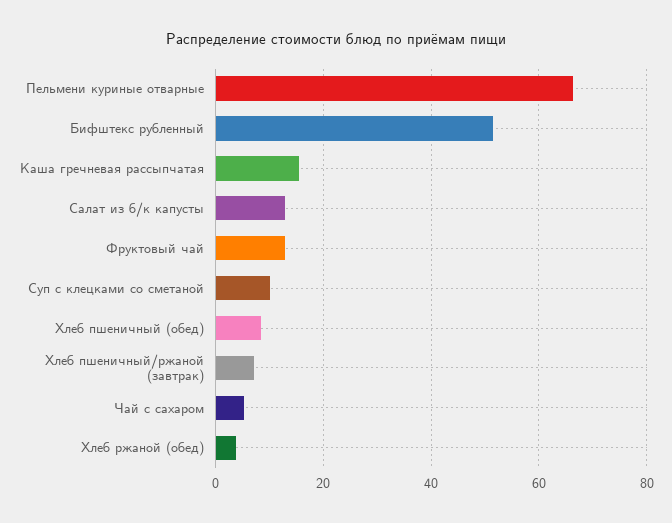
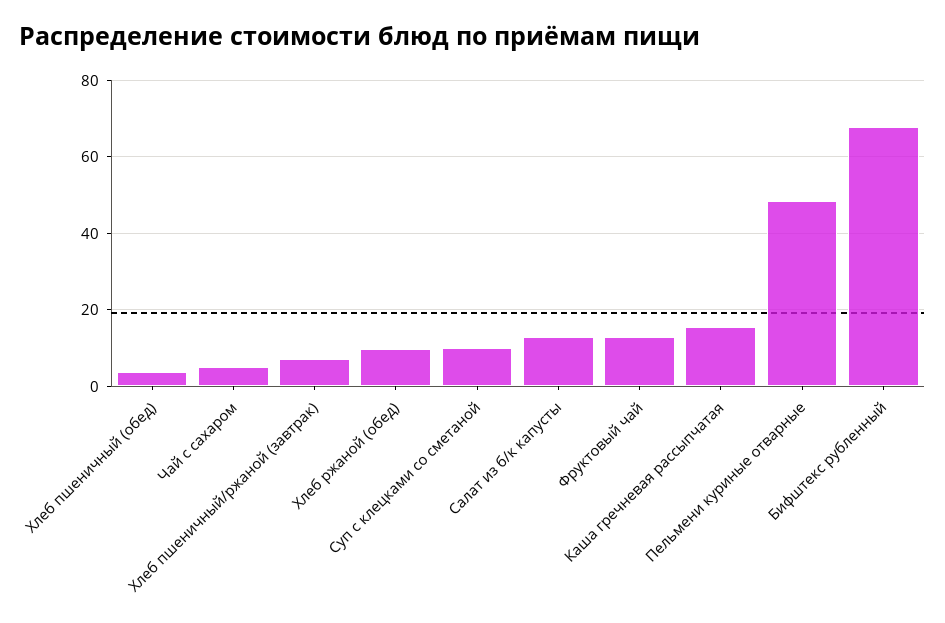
  {
-   "Пельмени куриные отварные": 66,
+   "Пельмени куриные отварные": 48,
-   "Бифштекс рубленный": 52,
+   "Бифштекс рубленный": 68,
    "Каша гречневая рассыпчатая": 16,
    "Салат из б/к капусты": 12,
    "Фруктовый чай": 12,
    "Суп с клецками со сметаной": 10,
-   "Хлеб пшеничный (обед)": 8,
+   "Хлеб пшеничный (обед)": 4,
    "Хлеб пшеничный/ржаной (завтрак)": 8,
    "Чай с сахаром": 6,
-   "Хлеб ржаной (обед)": 4
+   "Хлеб ржаной (обед)": 10
  }

